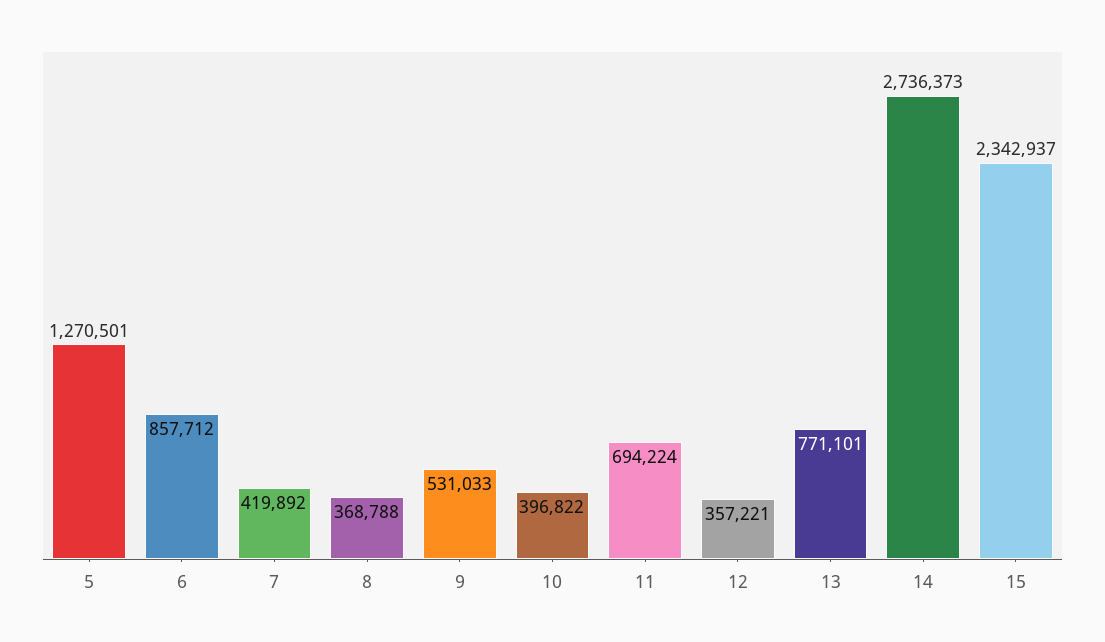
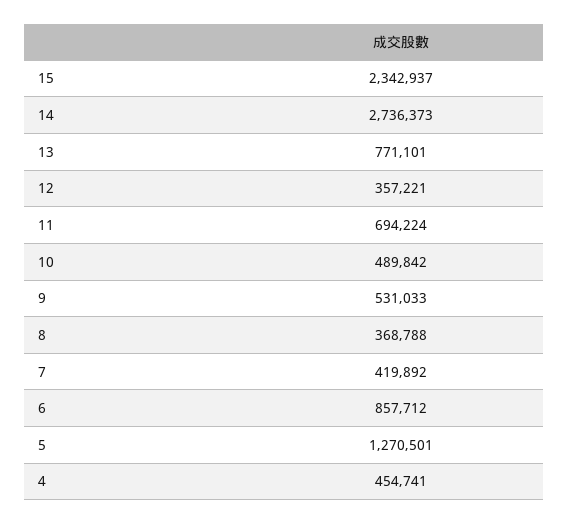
  {
    "5": 1270501,
    "6": 857712,
    "7": 419892,
    "8": 368788,
    "9": 531033,
-   "10": 396822,
+   "10": 489842,
    "11": 694224,
    "12": 357221,
    "13": 771101,
    "14": 2736373,
-   "15": 2342937
+   "15": 2342937,
+   "4": 454741
  }

